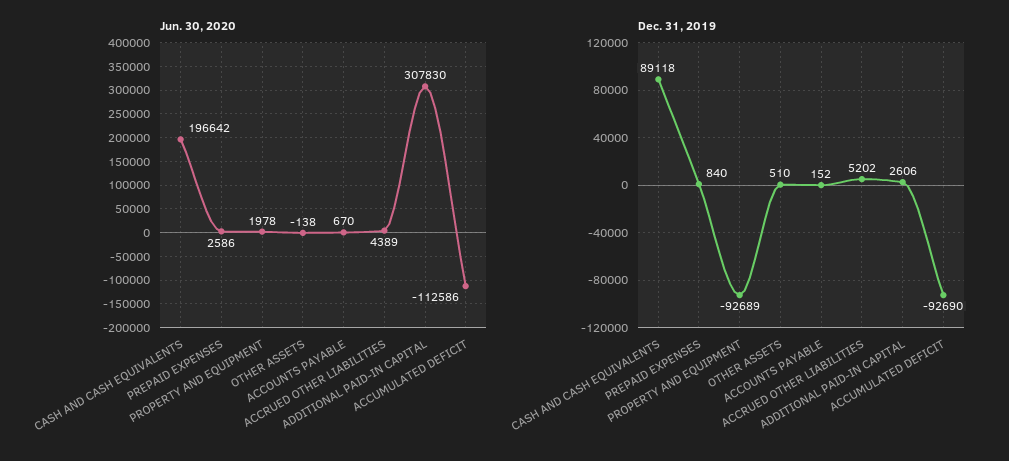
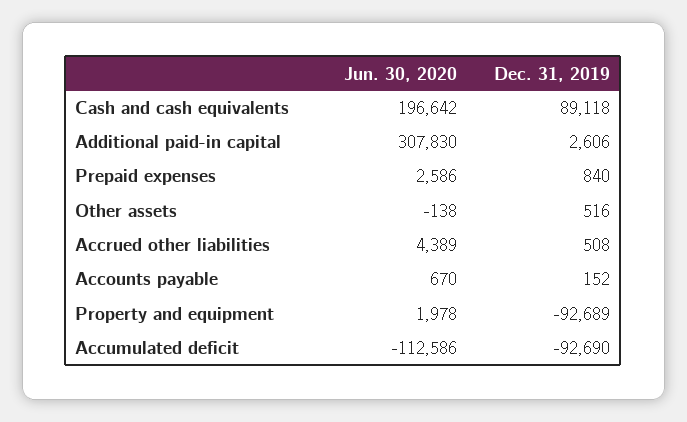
  {
    "Jun. 30, 2020": {
      "CASH AND CASH EQUIVALENTS": 196642,
      "PREPAID EXPENSES": 2586,
      "PROPERTY AND EQUIPMENT": 1978,
      "OTHER ASSETS": -138,
      "ACCOUNTS PAYABLE": 670,
      "ACCRUED OTHER LIABILITIES": 4389,
      "ADDITIONAL PAID-IN CAPITAL": 307830,
      "ACCUMULATED DEFICIT": -112586
    },
    "Dec. 31, 2019": {
      "CASH AND CASH EQUIVALENTS": 89118,
      "PREPAID EXPENSES": 840,
      "PROPERTY AND EQUIPMENT": -92689,
-     "OTHER ASSETS": 510,
+     "OTHER ASSETS": 516,
      "ACCOUNTS PAYABLE": 152,
-     "ACCRUED OTHER LIABILITIES": 5202,
+     "ACCRUED OTHER LIABILITIES": 508,
      "ADDITIONAL PAID-IN CAPITAL": 2606,
      "ACCUMULATED DEFICIT": -92690
    }
  }

